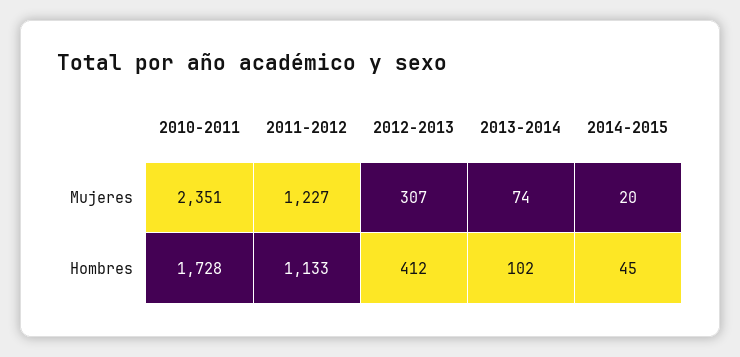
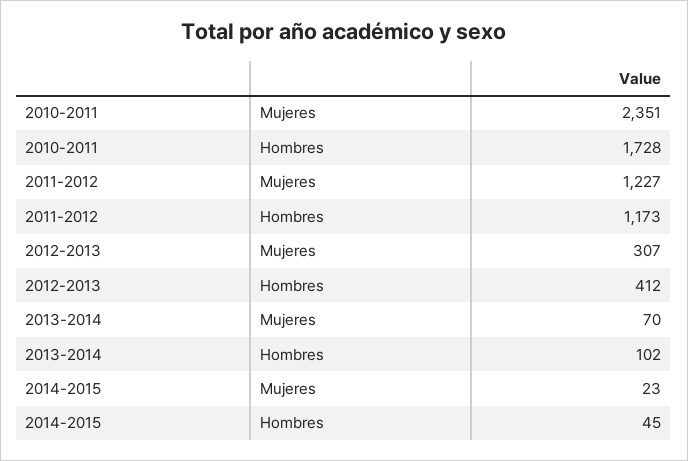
  {
    "2010-2011": {
      "Mujeres": 2351,
      "Hombres": 1728
    },
    "2011-2012": {
      "Mujeres": 1227,
-     "Hombres": 1133
+     "Hombres": 1173
    },
    "2012-2013": {
      "Mujeres": 307,
      "Hombres": 412
    },
    "2013-2014": {
-     "Mujeres": 74,
+     "Mujeres": 70,
      "Hombres": 102
    },
    "2014-2015": {
-     "Mujeres": 20,
+     "Mujeres": 23,
      "Hombres": 45
    }
  }

